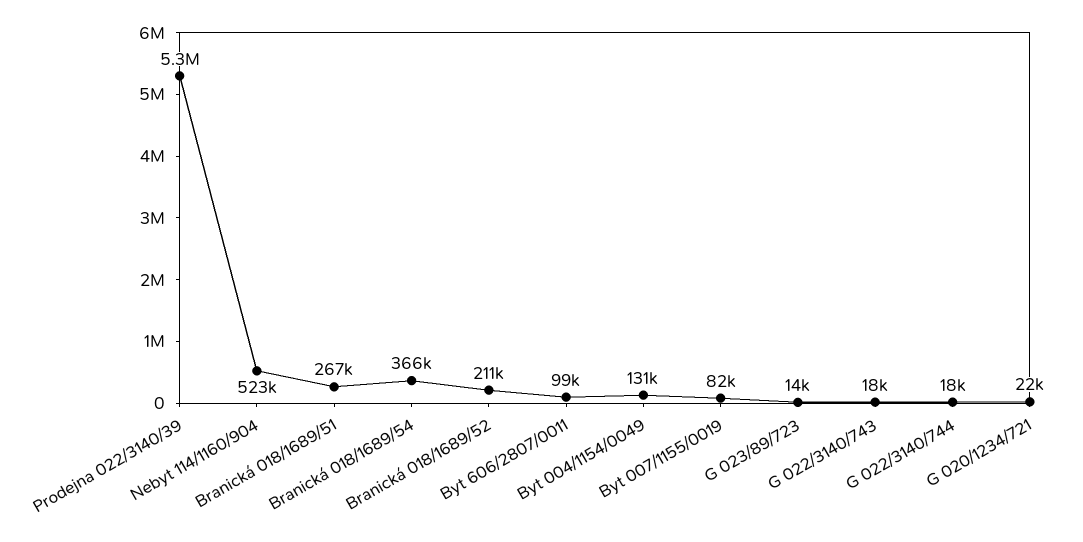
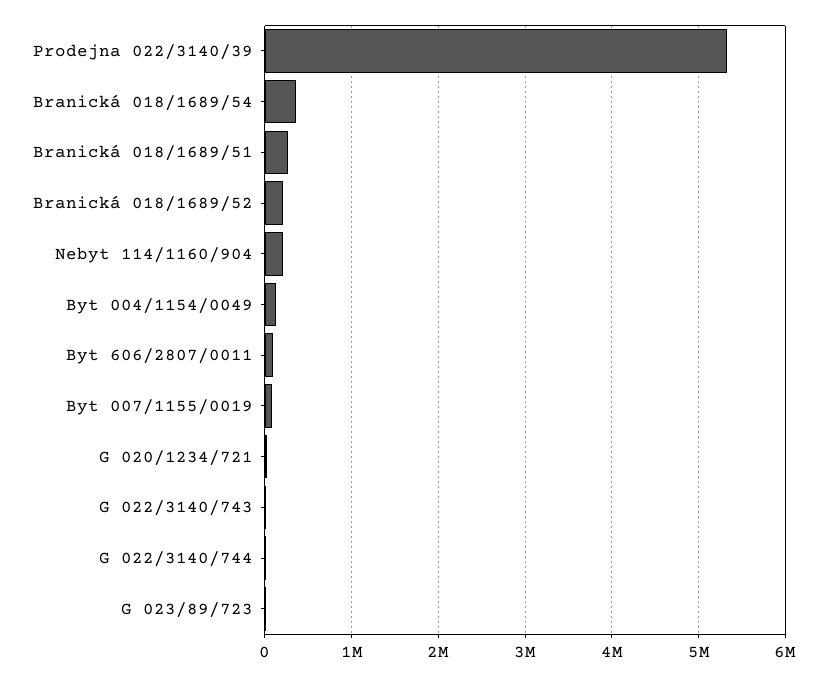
  {
    "Prodejna 022/3140/39": 5300000,
-   "Nebyt 114/1160/904": 523000,
+   "Nebyt 114/1160/904": 200000,
    "Branická 018/1689/51": 267000,
    "Branická 018/1689/54": 366000,
    "Branická 018/1689/52": 211000,
    "Byt 606/2807/0011": 99000,
    "Byt 004/1154/0049": 131000,
    "Byt 007/1155/0019": 82000,
    "G 023/89/723": 14000,
    "G 022/3140/743": 18000,
    "G 022/3140/744": 18000,
    "G 020/1234/721": 22000
  }

